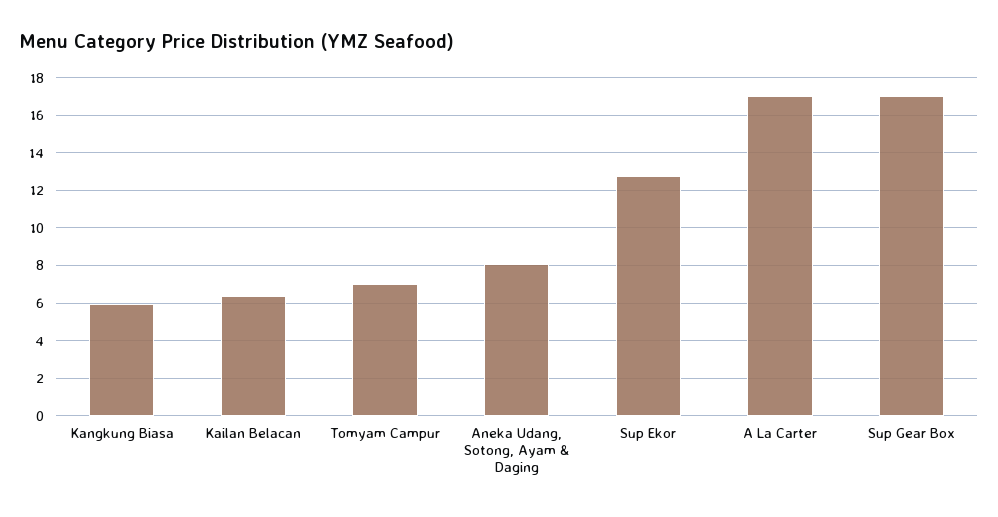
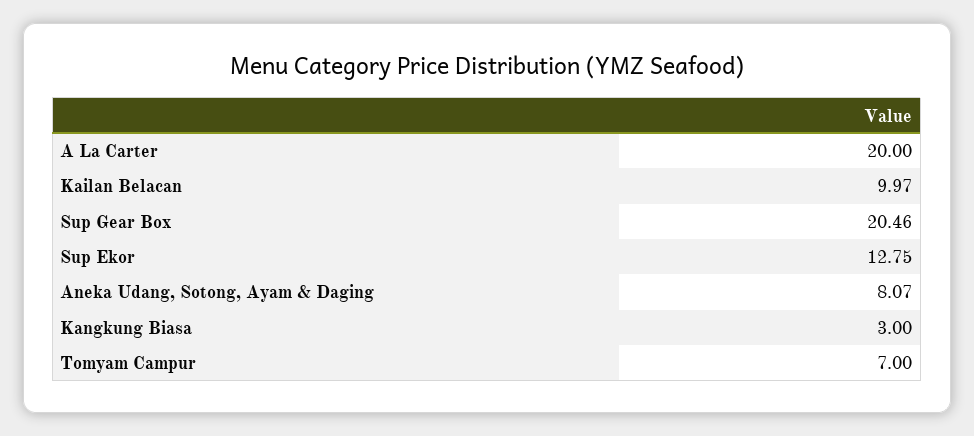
  {
-   "Kangkung Biasa": 6,
+   "Kangkung Biasa": 3,
-   "Kailan Belacan": 6.5,
+   "Kailan Belacan": 9.97,
    "Tomyam Campur": 7,
    "Aneka Udang, Sotong, Ayam & Daging": 8.07,
    "Sup Ekor": 12.75,
-   "A La Carter": 17,
+   "A La Carter": 20,
-   "Sup Gear Box": 17
+   "Sup Gear Box": 20.46
  }

